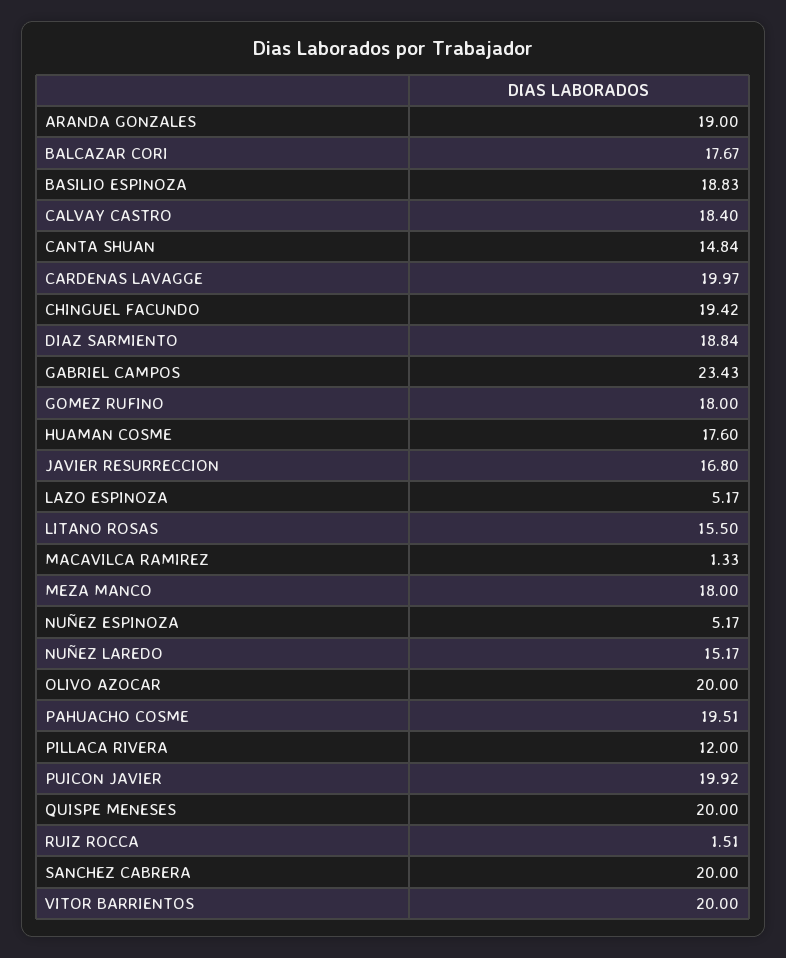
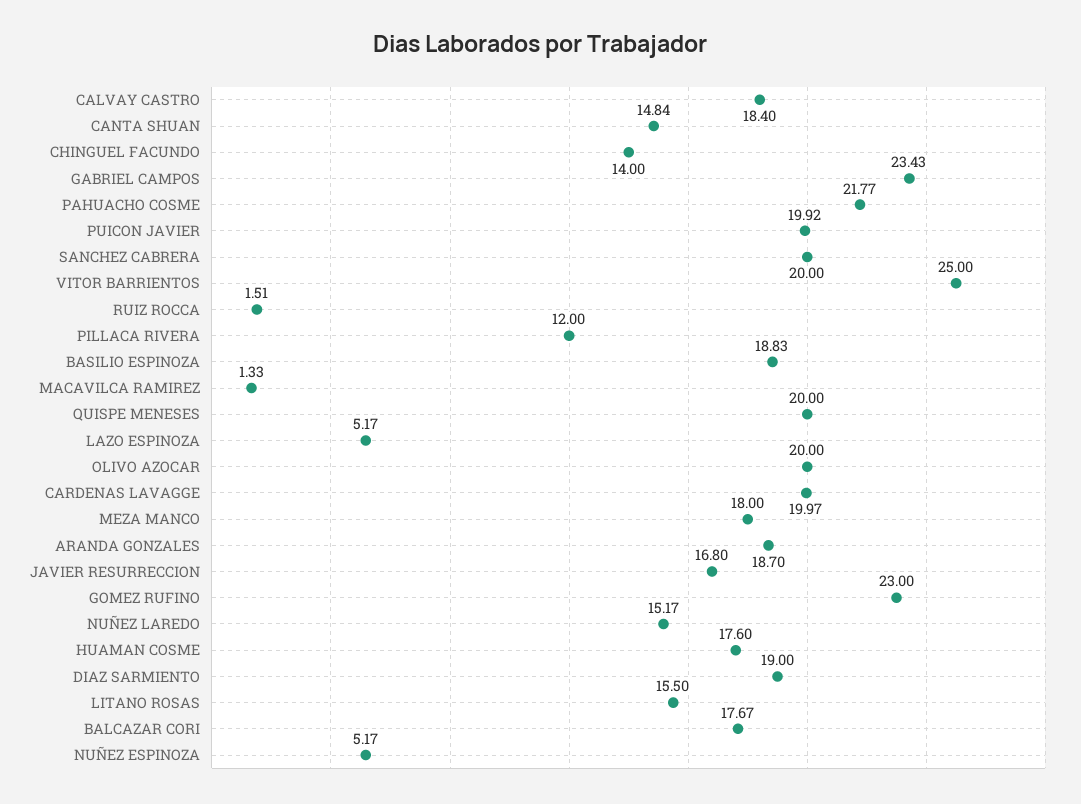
  {
-   "ARANDA GONZALES": 19,
+   "ARANDA GONZALES": 18.7,
    "BALCAZAR CORI": 17.67,
    "BASILIO ESPINOZA": 18.83,
    "CALVAY CASTRO": 18.4,
    "CANTA SHUAN": 14.84,
    "CARDENAS LAVAGGE": 19.97,
-   "CHINGUEL FACUNDO": 19.42,
+   "CHINGUEL FACUNDO": 14,
-   "DIAZ SARMIENTO": 18.84,
+   "DIAZ SARMIENTO": 19,
    "GABRIEL CAMPOS": 23.43,
-   "GOMEZ RUFINO": 18,
+   "GOMEZ RUFINO": 23,
    "HUAMAN COSME": 17.6,
    "JAVIER RESURRECCION": 16.8,
    "LAZO ESPINOZA": 5.17,
    "LITANO ROSAS": 15.5,
    "MACAVILCA RAMIREZ": 1.33,
    "MEZA MANCO": 18,
    "NUÑEZ ESPINOZA": 5.17,
    "NUÑEZ LAREDO": 15.17,
    "OLIVO AZOCAR": 20,
-   "PAHUACHO COSME": 19.51,
+   "PAHUACHO COSME": 21.77,
    "PILLACA RIVERA": 12,
    "PUICON JAVIER": 19.92,
    "QUISPE MENESES": 20,
    "RUIZ ROCCA": 1.51,
    "SANCHEZ CABRERA": 20,
-   "VITOR BARRIENTOS": 20
+   "VITOR BARRIENTOS": 25
  }

